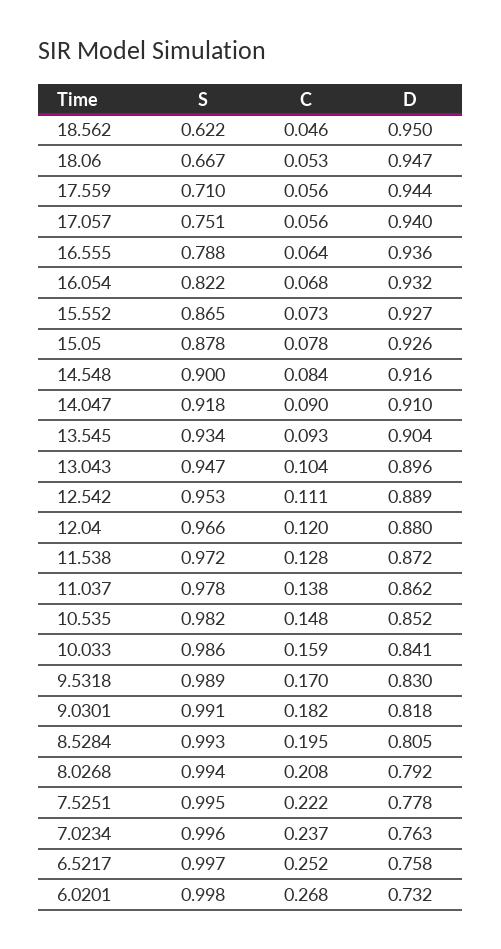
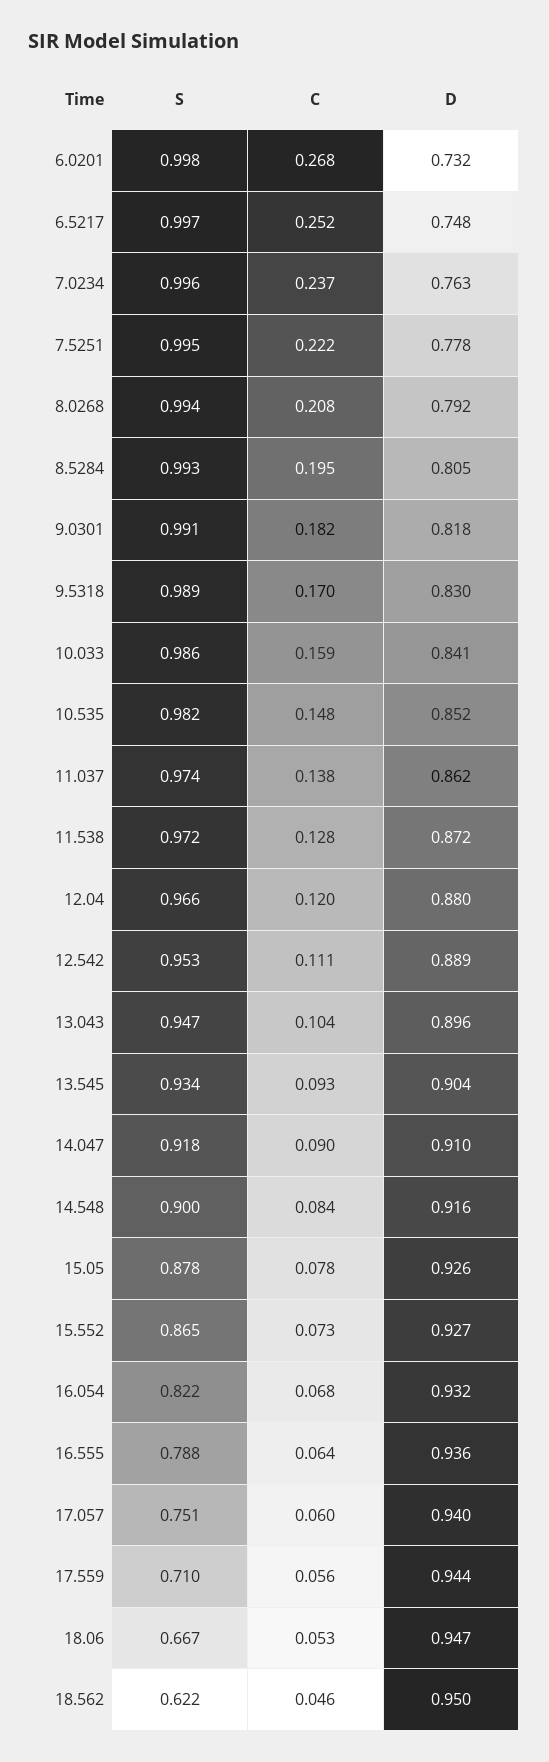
  {
    "S": {
      "18.562": 0.622,
      "18.06": 0.667,
      "17.559": 0.71,
      "17.057": 0.751,
      "16.555": 0.788,
      "16.054": 0.822,
      "15.552": 0.865,
      "15.05": 0.878,
      "14.548": 0.9,
      "14.047": 0.918,
      "13.545": 0.934,
      "13.043": 0.947,
      "12.542": 0.953,
      "12.04": 0.966,
      "11.538": 0.972,
-     "11.037": 0.978,
+     "11.037": 0.974,
      "10.535": 0.982,
      "10.033": 0.986,
      "9.5318": 0.989,
      "9.0301": 0.991,
      "8.5284": 0.993,
      "8.0268": 0.994,
      "7.5251": 0.995,
      "7.0234": 0.996,
      "6.5217": 0.997,
      "6.0201": 0.998
    },
    "C": {
      "18.562": 0.046,
      "18.06": 0.053,
      "17.559": 0.056,
-     "17.057": 0.056,
+     "17.057": 0.06,
      "16.555": 0.064,
      "16.054": 0.068,
      "15.552": 0.073,
      "15.05": 0.078,
      "14.548": 0.084,
      "14.047": 0.09,
      "13.545": 0.093,
      "13.043": 0.104,
      "12.542": 0.111,
      "12.04": 0.12,
      "11.538": 0.128,
      "11.037": 0.138,
      "10.535": 0.148,
      "10.033": 0.159,
      "9.5318": 0.17,
      "9.0301": 0.182,
      "8.5284": 0.195,
      "8.0268": 0.208,
      "7.5251": 0.222,
      "7.0234": 0.237,
      "6.5217": 0.252,
      "6.0201": 0.268
    },
    "D": {
      "18.562": 0.95,
      "18.06": 0.947,
      "17.559": 0.944,
      "17.057": 0.94,
      "16.555": 0.936,
      "16.054": 0.932,
      "15.552": 0.927,
      "15.05": 0.926,
      "14.548": 0.916,
      "14.047": 0.91,
      "13.545": 0.904,
      "13.043": 0.896,
      "12.542": 0.889,
      "12.04": 0.88,
      "11.538": 0.872,
      "11.037": 0.862,
      "10.535": 0.852,
      "10.033": 0.841,
      "9.5318": 0.83,
      "9.0301": 0.818,
      "8.5284": 0.805,
      "8.0268": 0.792,
      "7.5251": 0.778,
      "7.0234": 0.763,
-     "6.5217": 0.758,
+     "6.5217": 0.748,
      "6.0201": 0.732
    }
  }

